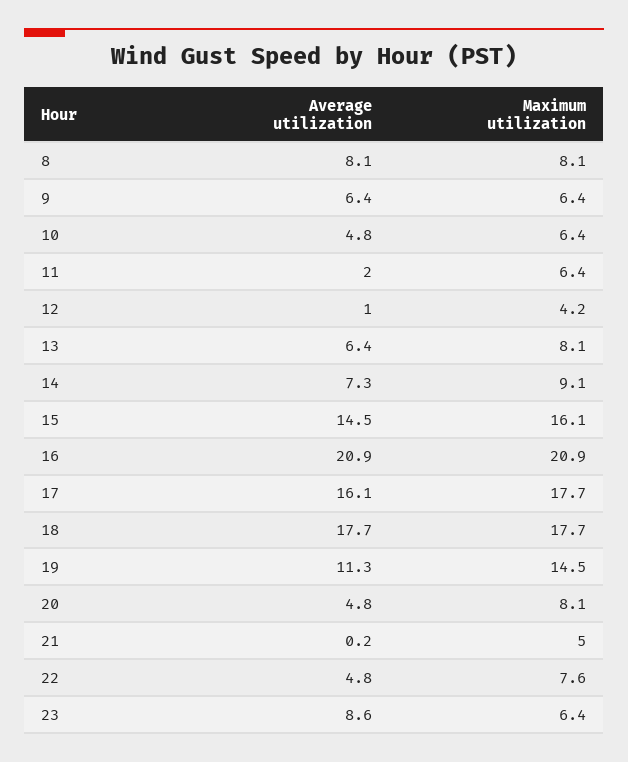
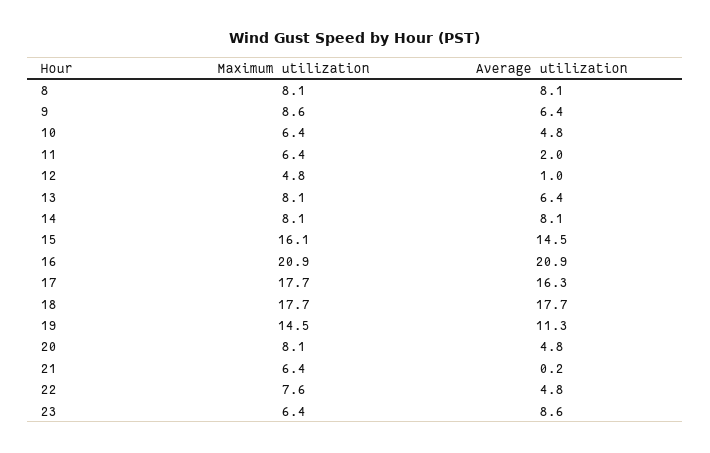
  {
    "Average utilization": {
      "8": 8.1,
      "9": 6.4,
      "10": 4.8,
      "11": 2,
      "12": 1,
      "13": 6.4,
-     "14": 7.3,
+     "14": 8.1,
      "15": 14.5,
      "16": 20.9,
-     "17": 16.1,
+     "17": 16.3,
      "18": 17.7,
      "19": 11.3,
      "20": 4.8,
      "21": 0.2,
      "22": 4.8,
      "23": 8.6
    },
    "Maximum utilization": {
      "8": 8.1,
-     "9": 6.4,
+     "9": 8.6,
      "10": 6.4,
      "11": 6.4,
-     "12": 4.2,
+     "12": 4.8,
      "13": 8.1,
-     "14": 9.1,
+     "14": 8.1,
      "15": 16.1,
      "16": 20.9,
      "17": 17.7,
      "18": 17.7,
      "19": 14.5,
      "20": 8.1,
-     "21": 5,
+     "21": 6.4,
      "22": 7.6,
      "23": 6.4
    }
  }

